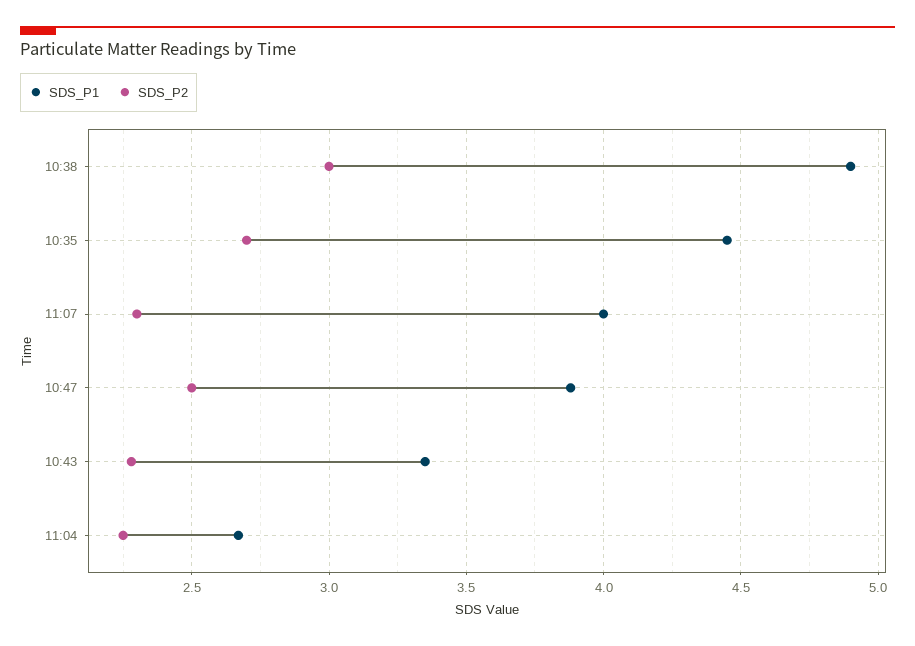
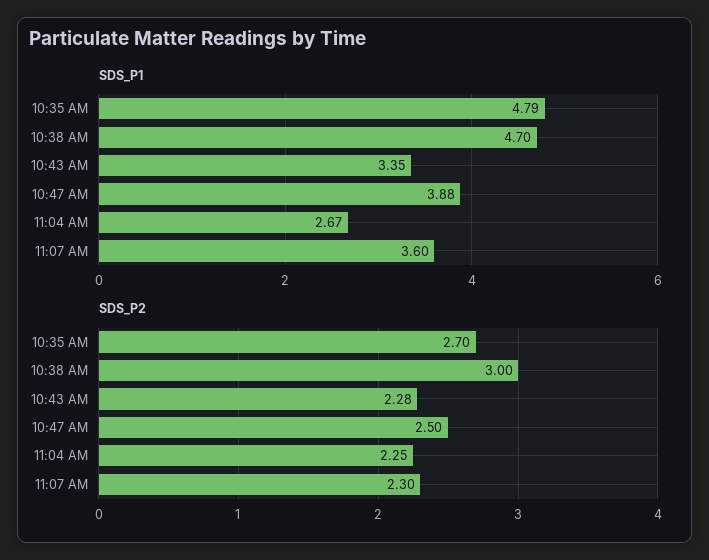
  {
    "SDS_P1": {
-     "10:38": 4.9,
+     "10:38": 4.7,
-     "10:35": 4.45,
+     "10:35": 4.79,
-     "11:07": 4,
+     "11:07": 3.6,
      "10:47": 3.88,
      "10:43": 3.35,
      "11:04": 2.67
    },
    "SDS_P2": {
      "10:38": 3,
      "10:35": 2.7,
      "11:07": 2.3,
      "10:47": 2.5,
      "10:43": 2.28,
      "11:04": 2.25
    }
  }

